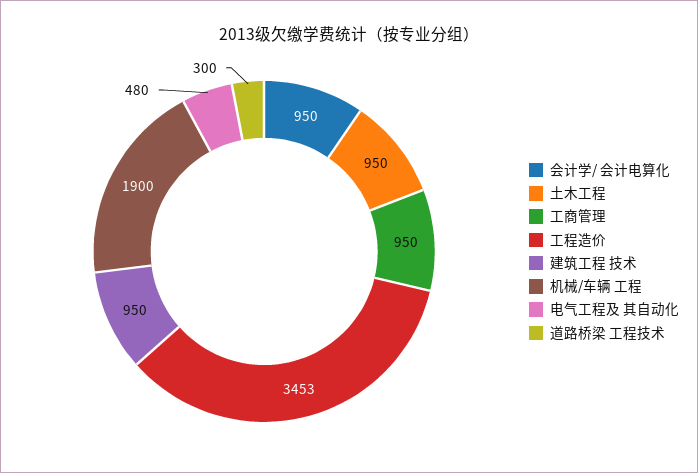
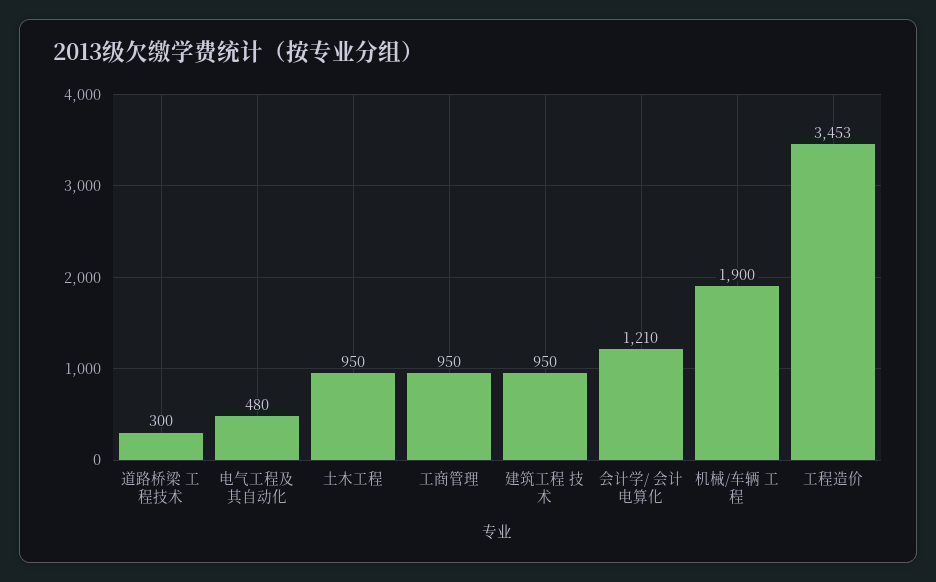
  {
-   "会计学/ 会计电算化": 950,
+   "会计学/ 会计电算化": 1210,
    "土木工程": 950,
    "工商管理": 950,
    "工程造价": 3453,
    "建筑工程 技术": 950,
    "机械/车辆 工程": 1900,
    "电气工程及 其自动化": 480,
    "道路桥梁 工程技术": 300
  }

